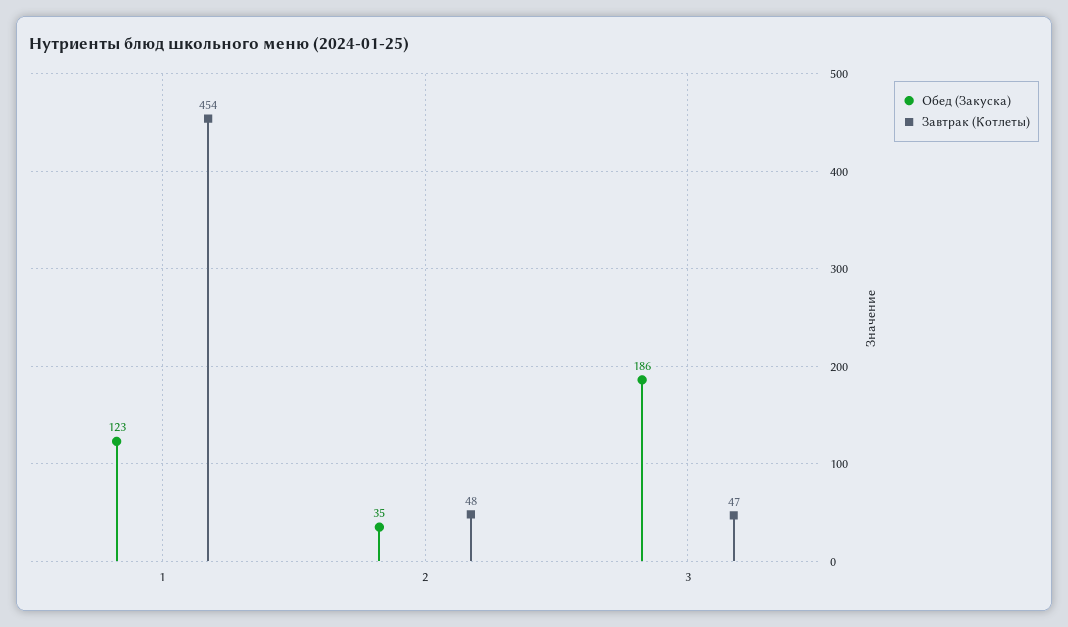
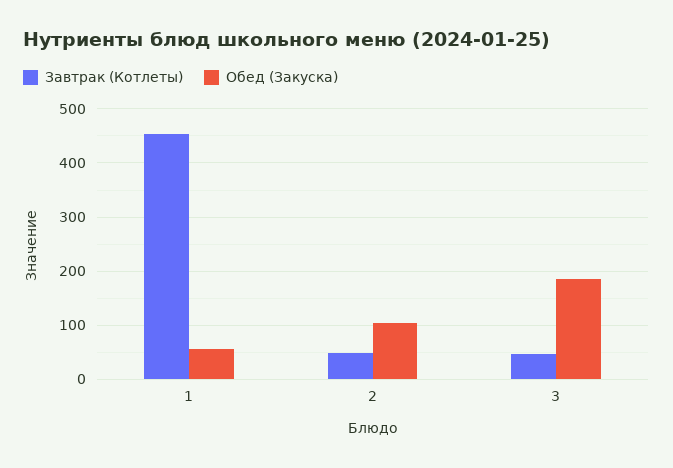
  {
    "Обед (Закуска)": {
-     "1": 123,
+     "1": 60,
-     "2": 35,
+     "2": 100,
      "3": 186
    },
    "Завтрак (Котлеты)": {
      "1": 454,
      "2": 48,
      "3": 47
    }
  }

